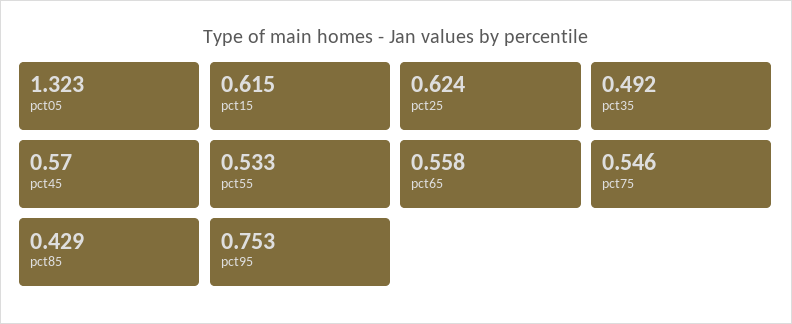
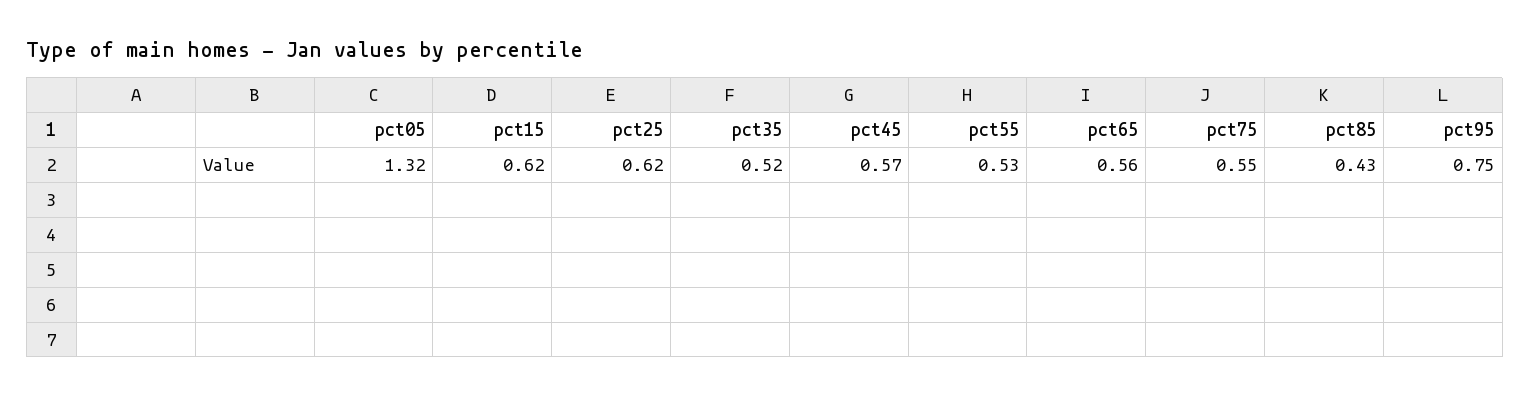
  {
    "pct05": 1.323,
    "pct15": 0.615,
    "pct25": 0.624,
-   "pct35": 0.492,
+   "pct35": 0.52,
    "pct45": 0.57,
    "pct55": 0.533,
    "pct65": 0.558,
    "pct75": 0.546,
    "pct85": 0.429,
    "pct95": 0.753
  }

